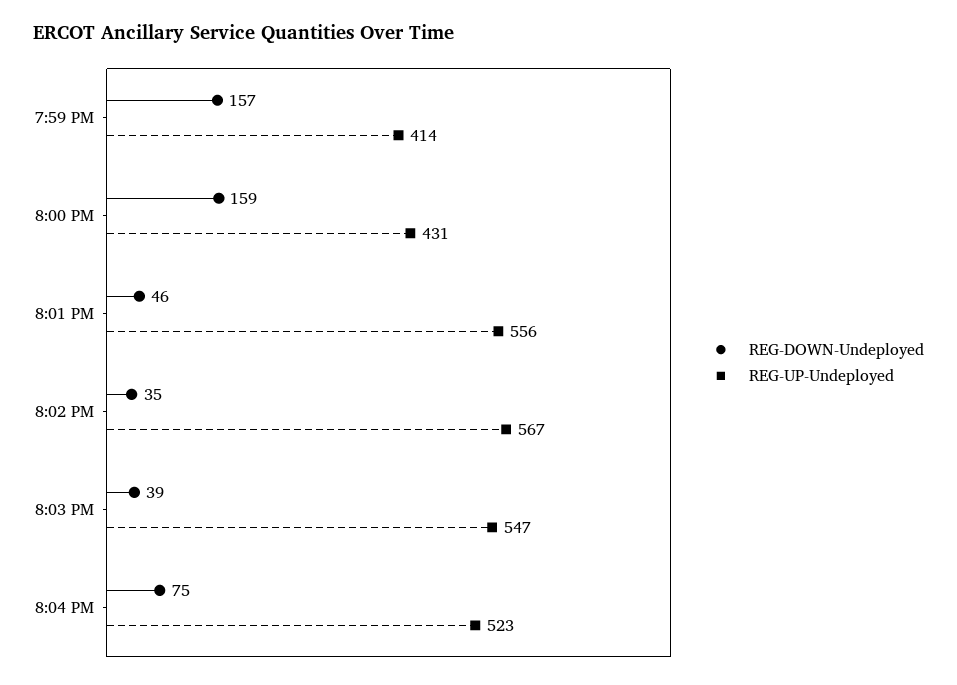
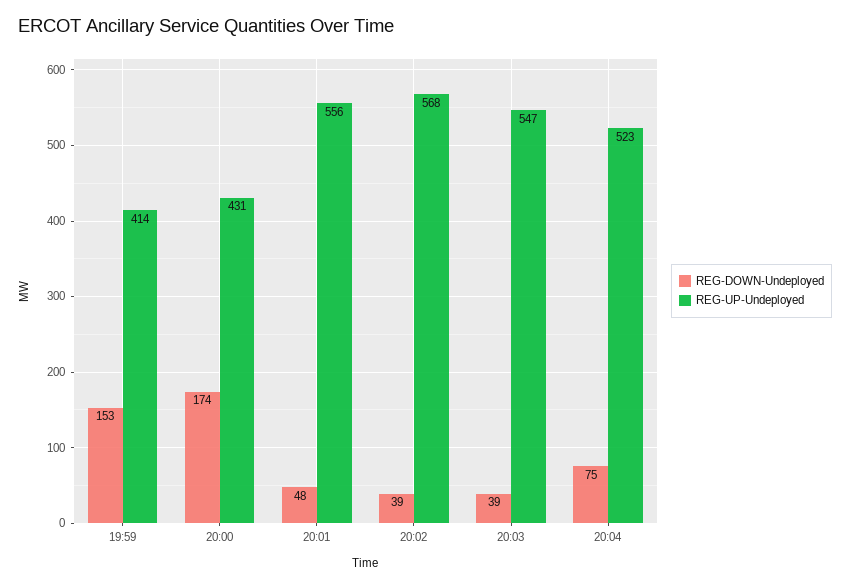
  {
    "REG-DOWN-Undeployed": {
-     "7:59 PM": 157,
+     "7:59 PM": 153,
-     "8:00 PM": 159,
+     "8:00 PM": 174,
-     "8:01 PM": 46,
+     "8:01 PM": 48,
-     "8:02 PM": 35,
+     "8:02 PM": 39,
      "8:03 PM": 39,
      "8:04 PM": 75
    },
    "REG-UP-Undeployed": {
      "7:59 PM": 414,
      "8:00 PM": 431,
      "8:01 PM": 556,
-     "8:02 PM": 567,
+     "8:02 PM": 568,
      "8:03 PM": 547,
      "8:04 PM": 523
    }
  }

